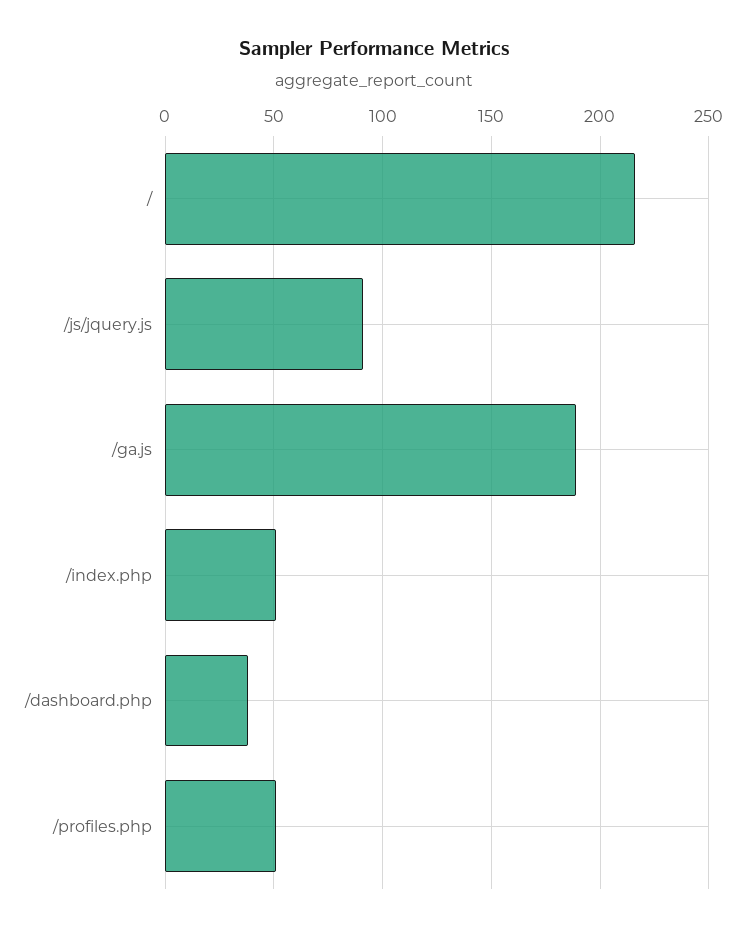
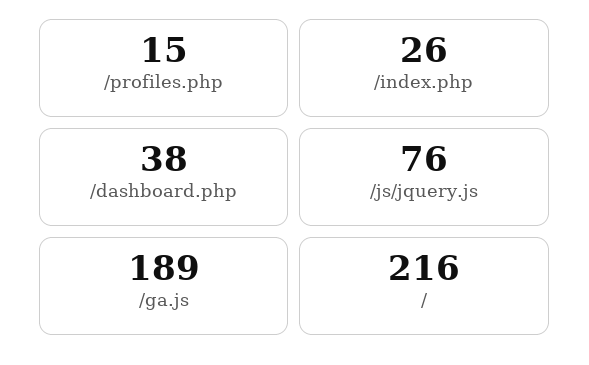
  {
    "/": 216,
-   "/js/jquery.js": 90,
+   "/js/jquery.js": 76,
    "/ga.js": 189,
-   "/index.php": 50,
+   "/index.php": 26,
    "/dashboard.php": 38,
-   "/profiles.php": 50
+   "/profiles.php": 15
  }

